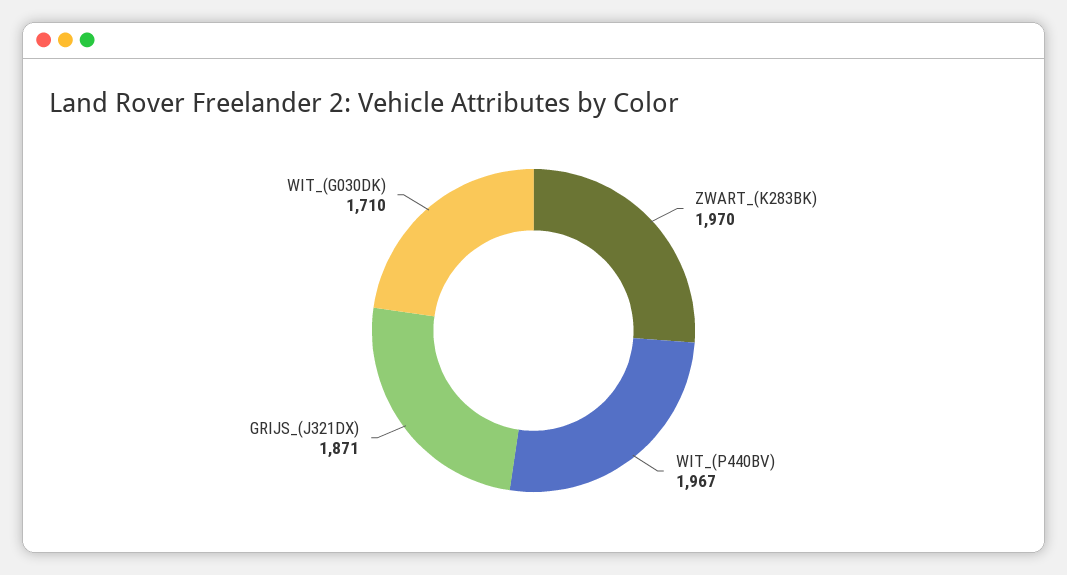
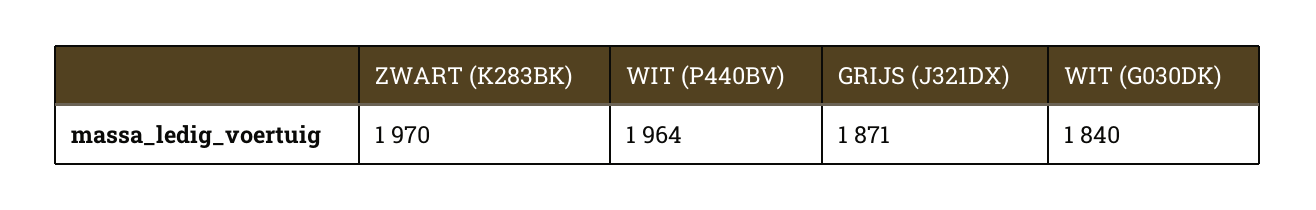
  {
    "ZWART_(K283BK)": 1970,
-   "WIT_(P440BV)": 1967,
+   "WIT_(P440BV)": 1964,
    "GRIJS_(J321DX)": 1871,
-   "WIT_(G030DK)": 1710
+   "WIT_(G030DK)": 1840
  }

